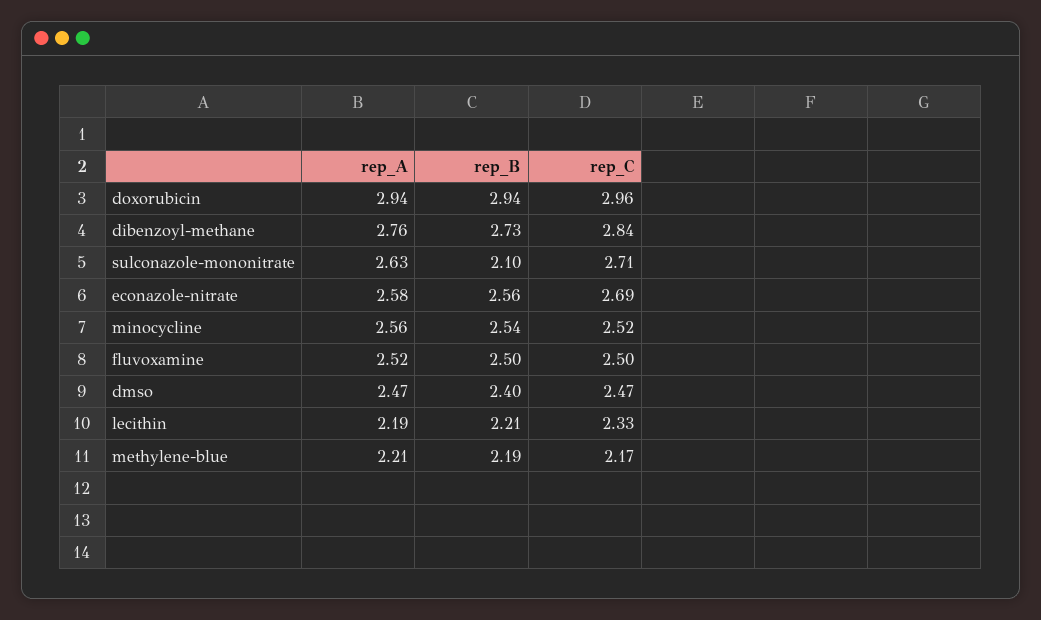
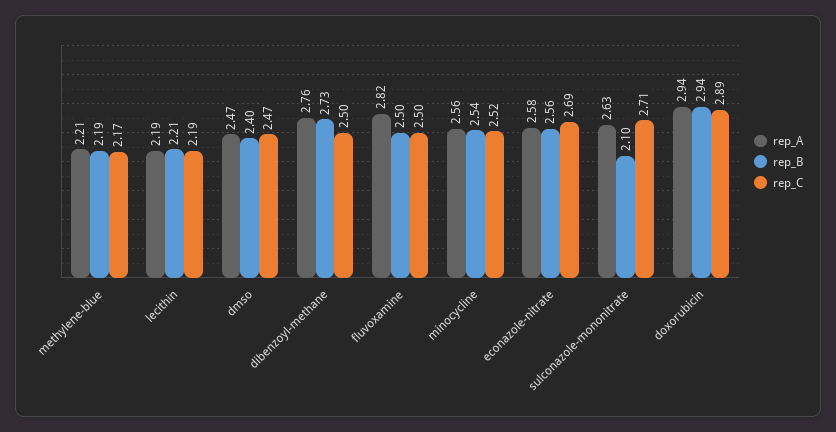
  {
    "rep_A": {
      "doxorubicin": 2.94,
      "dibenzoyl-methane": 2.76,
      "sulconazole-mononitrate": 2.63,
      "econazole-nitrate": 2.58,
      "minocycline": 2.56,
-     "fluvoxamine": 2.52,
+     "fluvoxamine": 2.82,
      "dmso": 2.47,
      "lecithin": 2.19,
      "methylene-blue": 2.21
    },
    "rep_B": {
      "doxorubicin": 2.94,
      "dibenzoyl-methane": 2.73,
      "sulconazole-mononitrate": 2.1,
      "econazole-nitrate": 2.56,
      "minocycline": 2.54,
      "fluvoxamine": 2.5,
      "dmso": 2.4,
      "lecithin": 2.21,
      "methylene-blue": 2.19
    },
    "rep_C": {
-     "doxorubicin": 2.96,
+     "doxorubicin": 2.89,
-     "dibenzoyl-methane": 2.84,
+     "dibenzoyl-methane": 2.5,
      "sulconazole-mononitrate": 2.71,
      "econazole-nitrate": 2.69,
      "minocycline": 2.52,
      "fluvoxamine": 2.5,
      "dmso": 2.47,
-     "lecithin": 2.33,
+     "lecithin": 2.19,
      "methylene-blue": 2.17
    }
  }

